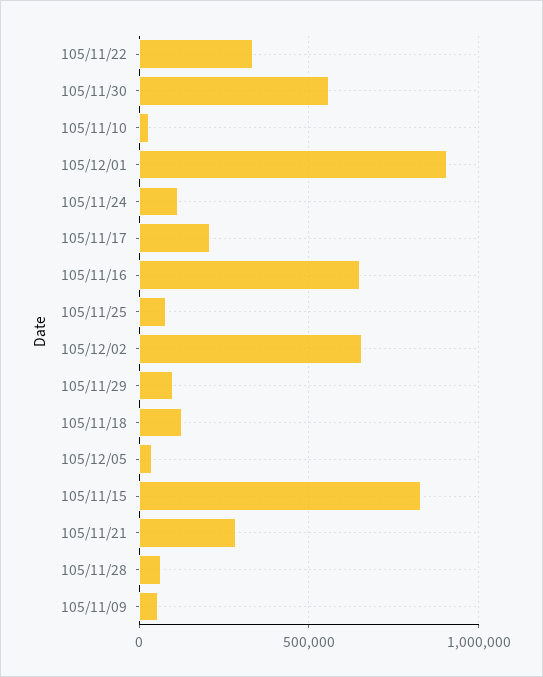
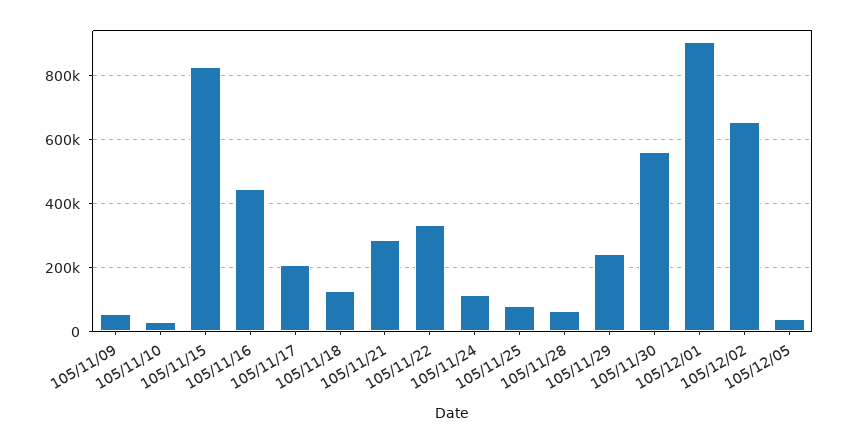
  {
    "105/11/22": 340000,
    "105/11/30": 560000,
    "105/11/10": 20000,
    "105/12/01": 900000,
    "105/11/24": 120000,
    "105/11/17": 200000,
-   "105/11/16": 650000,
+   "105/11/16": 440000,
    "105/11/25": 80000,
    "105/12/02": 660000,
-   "105/11/29": 100000,
+   "105/11/29": 240000,
    "105/11/18": 120000,
    "105/12/05": 40000,
    "105/11/15": 820000,
    "105/11/21": 280000,
    "105/11/28": 60000,
    "105/11/09": 60000
  }

